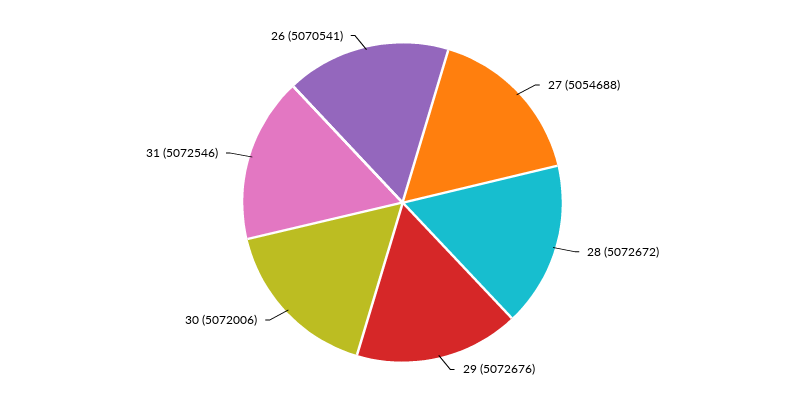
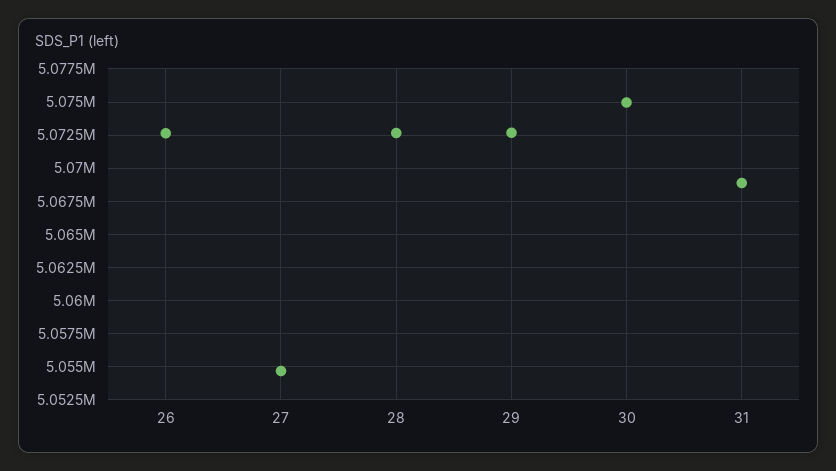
  {
    "27": 5054688,
    "28": 5072672,
    "29": 5072676,
-   "30": 5072006,
+   "30": 5075000,
-   "31": 5072546,
+   "31": 5069000,
-   "26": 5070541
+   "26": 5072500
  }

